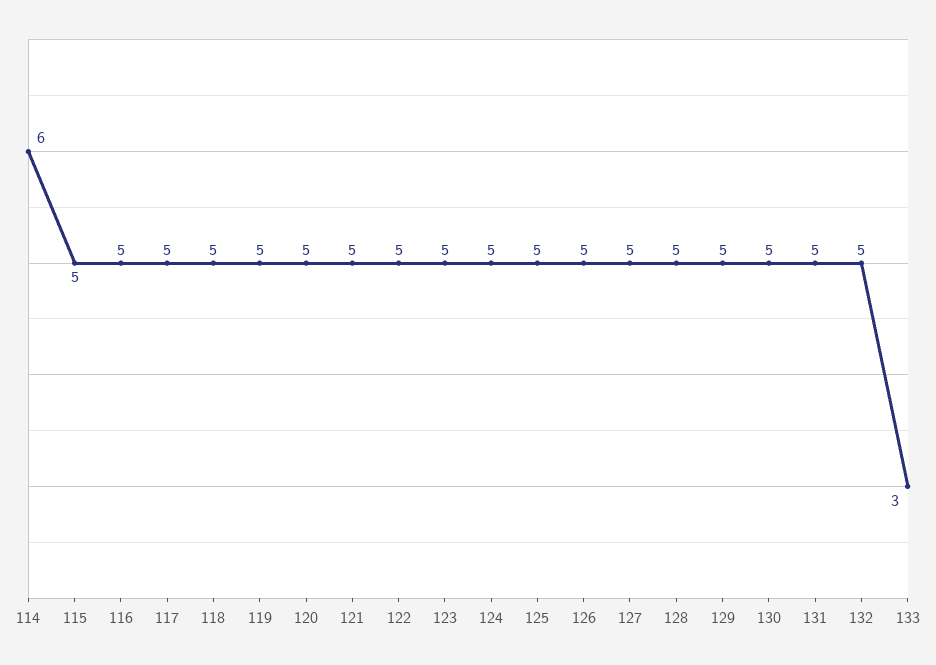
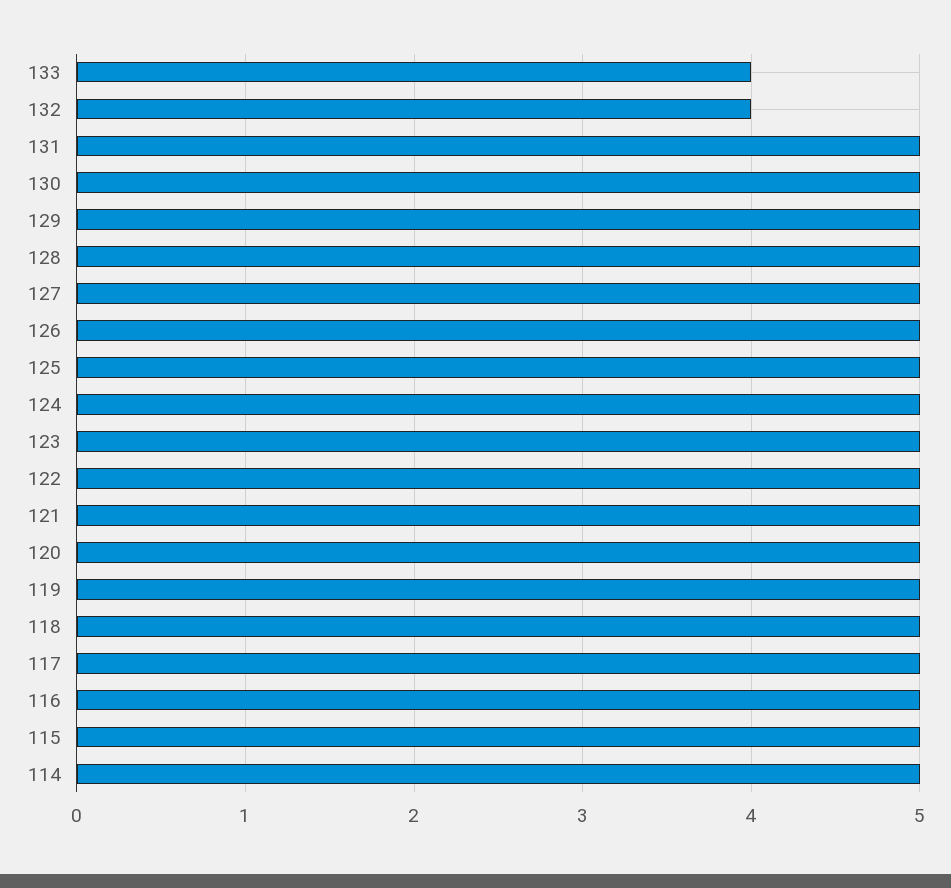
  {
-   "114": 6,
+   "114": 5,
    "115": 5,
    "116": 5,
    "117": 5,
    "118": 5,
    "119": 5,
    "120": 5,
    "121": 5,
    "122": 5,
    "123": 5,
    "124": 5,
    "125": 5,
    "126": 5,
    "127": 5,
    "128": 5,
    "129": 5,
    "130": 5,
    "131": 5,
-   "132": 5,
+   "132": 4,
-   "133": 3
+   "133": 4
  }

